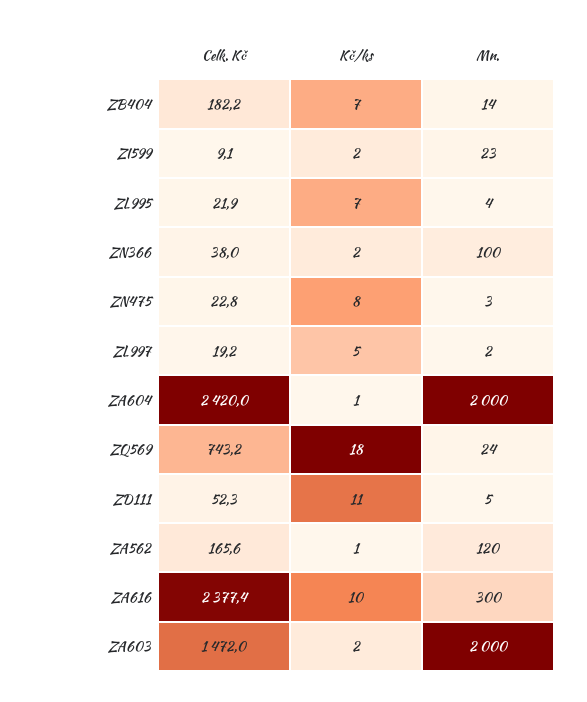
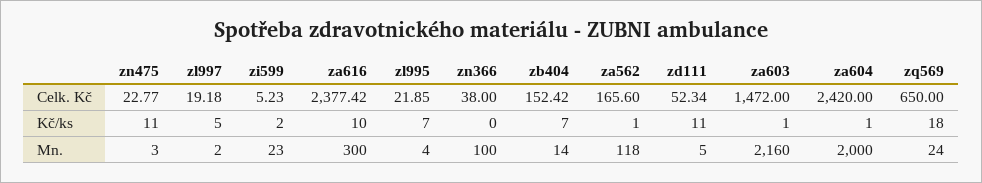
  {
    "Celk. Kč": {
-     "ZB404": 182.2,
+     "ZB404": 152.42,
-     "ZI599": 9.1,
+     "ZI599": 5.23,
      "ZL995": 21.85,
      "ZN366": 38,
      "ZN475": 22.77,
      "ZL997": 19.18,
      "ZA604": 2420,
-     "ZQ569": 743.2,
+     "ZQ569": 650,
      "ZD111": 52.34,
      "ZA562": 165.6,
      "ZA616": 2377.42,
      "ZA603": 1472
    },
    "Kč/ks": {
      "ZB404": 7,
      "ZI599": 2,
      "ZL995": 7,
-     "ZN366": 2,
+     "ZN366": 0,
-     "ZN475": 8,
+     "ZN475": 11,
      "ZL997": 5,
      "ZA604": 1,
      "ZQ569": 18,
      "ZD111": 11,
      "ZA562": 1,
      "ZA616": 10,
-     "ZA603": 2
+     "ZA603": 1
    },
    "Mn.": {
      "ZB404": 14,
      "ZI599": 23,
      "ZL995": 4,
      "ZN366": 100,
      "ZN475": 3,
      "ZL997": 2,
      "ZA604": 2000,
      "ZQ569": 24,
      "ZD111": 5,
-     "ZA562": 120,
+     "ZA562": 118,
      "ZA616": 300,
-     "ZA603": 2000
+     "ZA603": 2160
    }
  }

